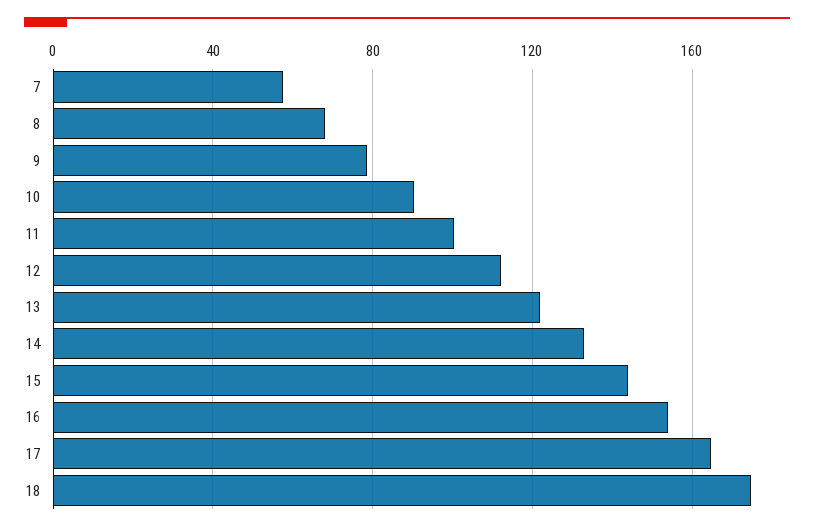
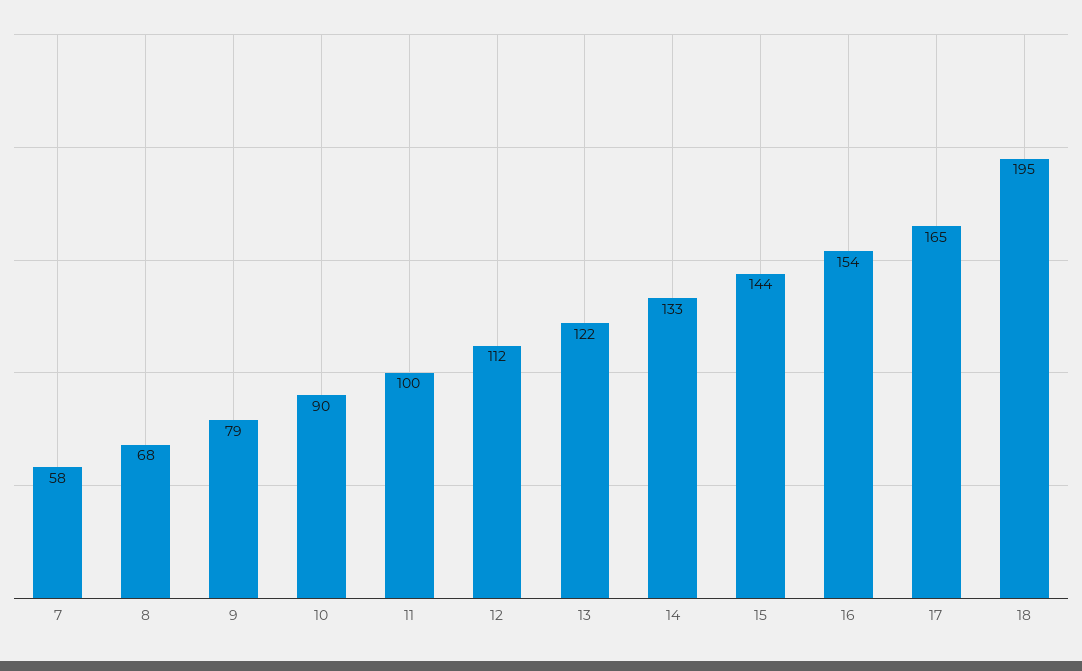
  {
    "7": 58,
    "8": 68,
    "9": 79,
    "10": 90,
    "11": 100,
    "12": 112,
    "13": 122,
    "14": 133,
    "15": 144,
    "16": 154,
    "17": 165,
-   "18": 175
+   "18": 195
  }

